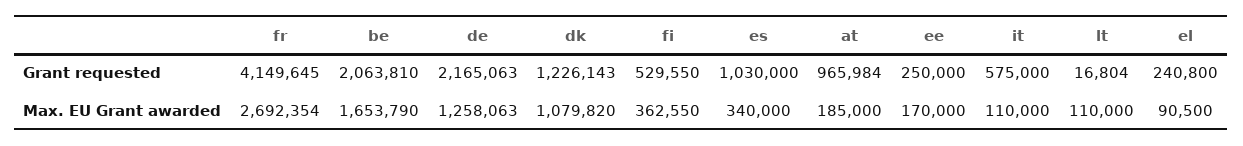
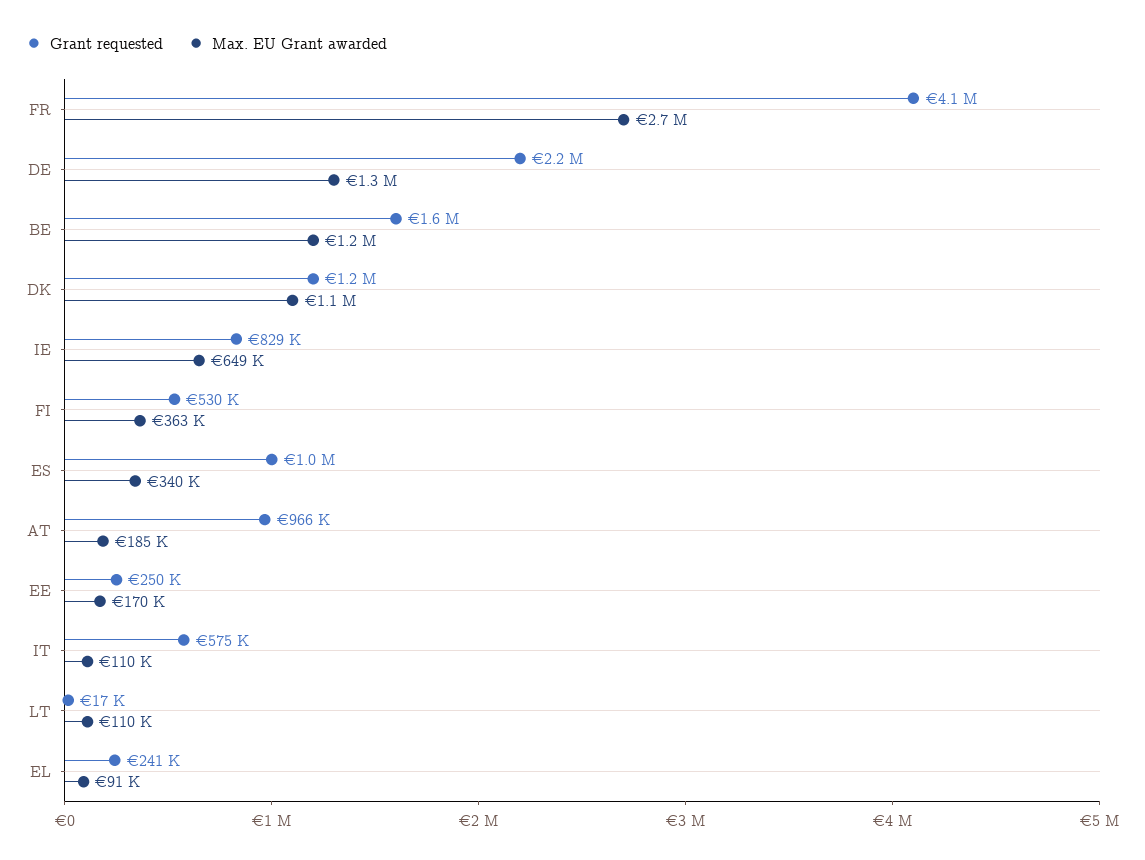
  {
    "Grant requested": {
      "fr": 4149645,
-     "be": 2063810,
+     "be": 1600000,
      "de": 2165063,
      "dk": 1226143,
      "fi": 529550,
      "es": 1030000,
      "at": 965984,
      "ee": 250000,
      "it": 575000,
      "lt": 16804,
-     "el": 240800
+     "el": 240800,
+     "IE": 829000
    },
    "Max. EU Grant awarded": {
      "fr": 2692354,
-     "be": 1653790,
+     "be": 1200000,
      "de": 1258063,
      "dk": 1079820,
      "fi": 362550,
      "es": 340000,
      "at": 185000,
      "ee": 170000,
      "it": 110000,
      "lt": 110000,
-     "el": 90500
+     "el": 90500,
+     "IE": 649000
    }
  }

